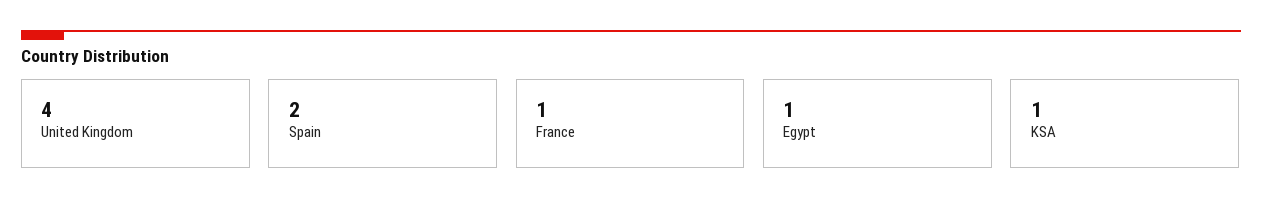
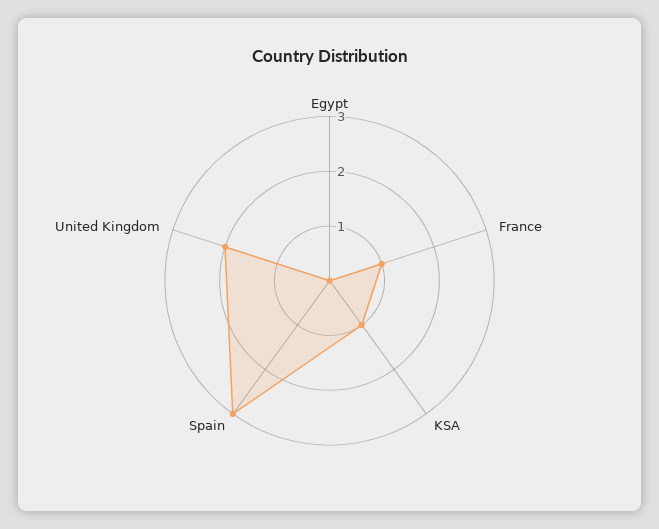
  {
-   "United Kingdom": 4,
+   "United Kingdom": 2,
-   "Spain": 2,
+   "Spain": 3,
    "France": 1,
-   "Egypt": 1,
+   "Egypt": 0,
    "KSA": 1
  }

